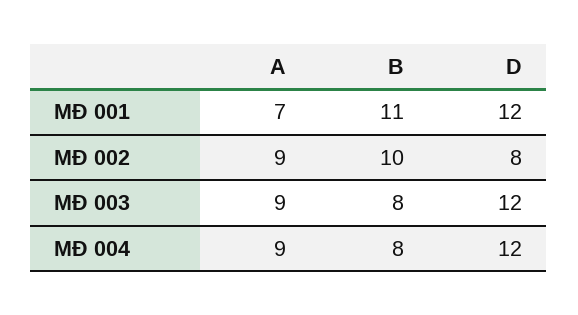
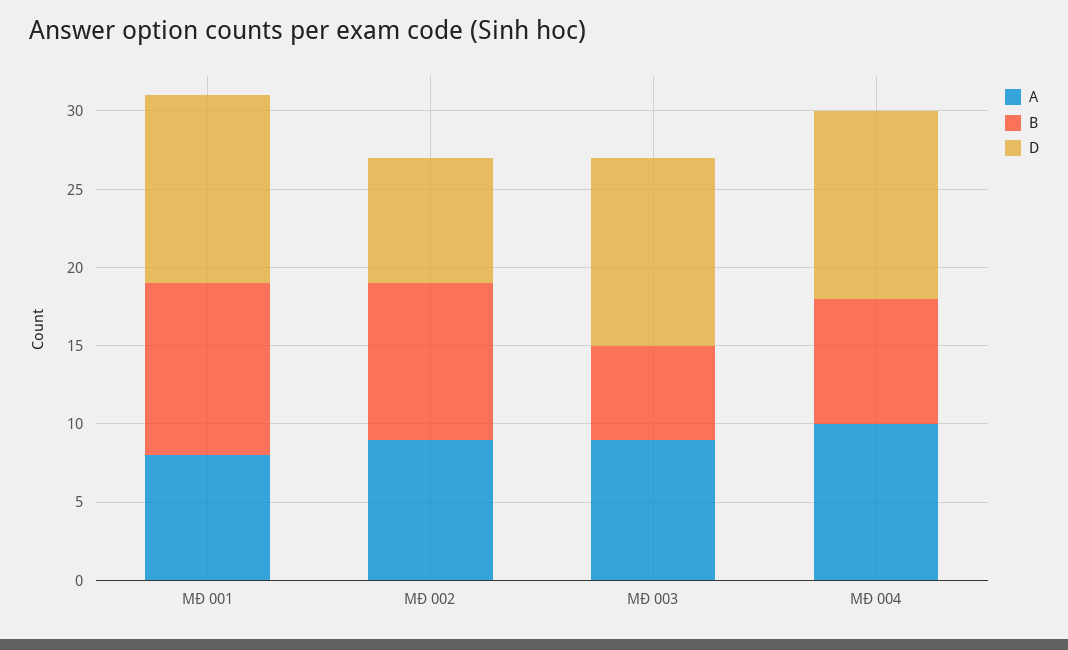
  {
    "A": {
-     "MĐ 001": 7,
+     "MĐ 001": 8,
      "MĐ 002": 9,
      "MĐ 003": 9,
-     "MĐ 004": 9
+     "MĐ 004": 10
    },
    "B": {
      "MĐ 001": 11,
      "MĐ 002": 10,
-     "MĐ 003": 8,
+     "MĐ 003": 6,
      "MĐ 004": 8
    },
    "D": {
      "MĐ 001": 12,
      "MĐ 002": 8,
      "MĐ 003": 12,
      "MĐ 004": 12
    }
  }

